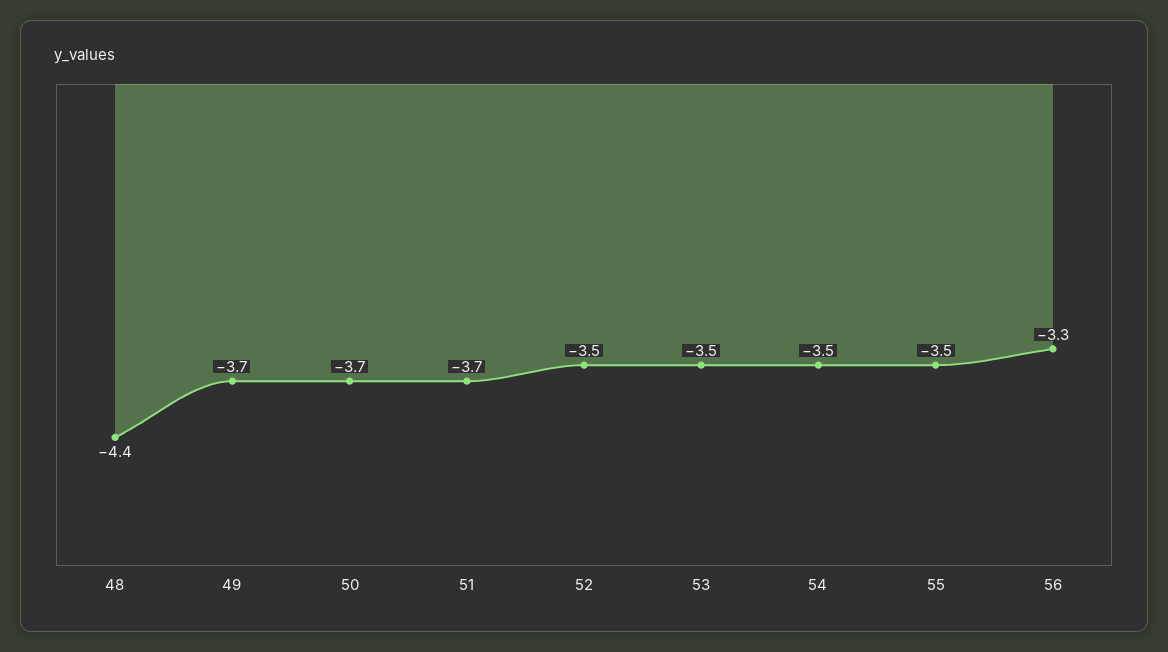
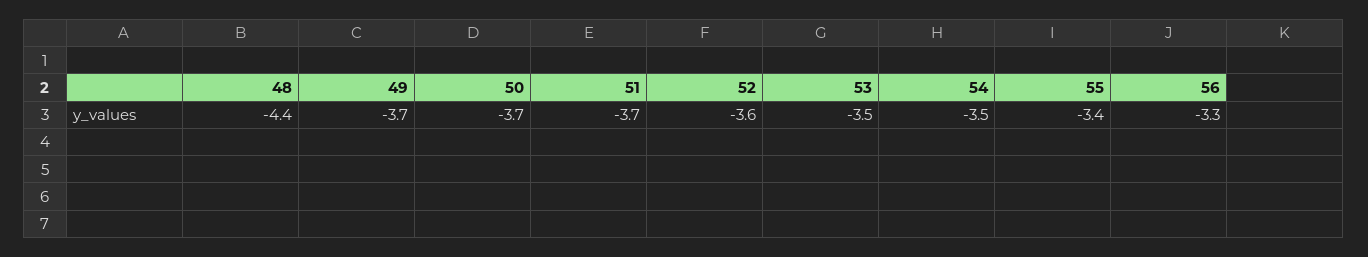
  {
    "48": -4.4,
    "49": -3.7,
    "50": -3.7,
    "51": -3.7,
-   "52": -3.5,
+   "52": -3.6,
    "53": -3.5,
    "54": -3.5,
-   "55": -3.5,
+   "55": -3.4,
    "56": -3.3
  }

